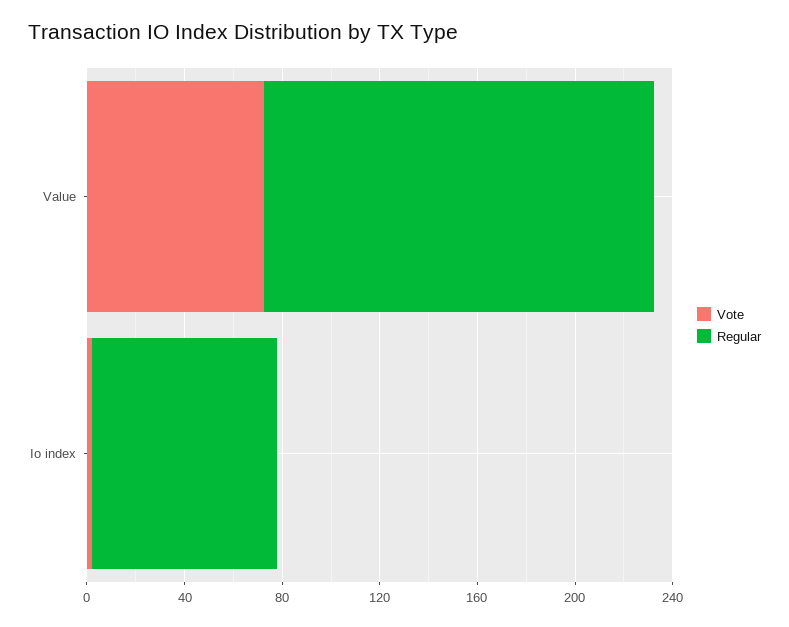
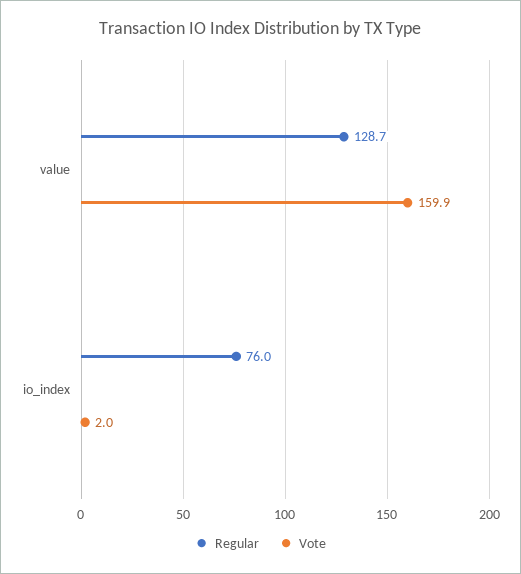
  {
    "Vote": {
-     "Value": 70,
+     "Value": 159.9,
      "Io index": 2
    },
    "Regular": {
-     "Value": 160,
+     "Value": 128.7,
      "Io index": 76
    }
  }

